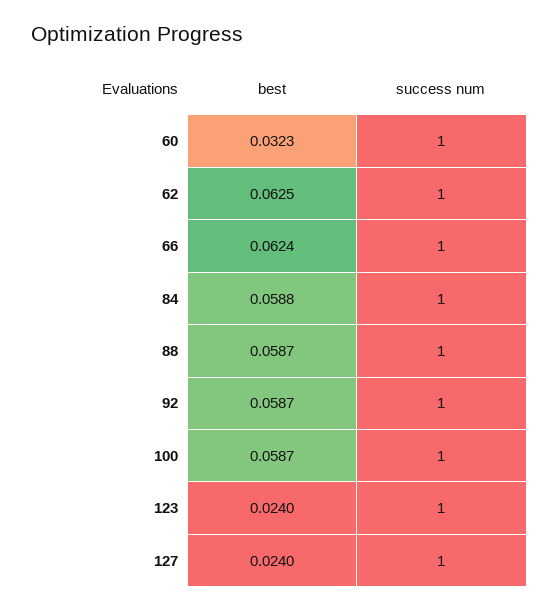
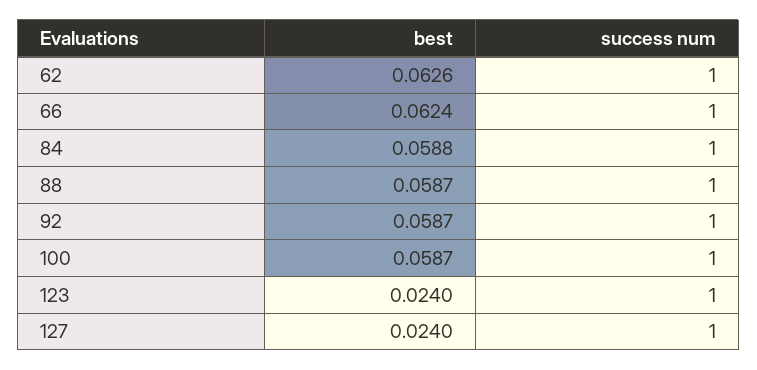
  {
    "best": {
-     "60": 0.0323,
-     "62": 0.0625,
+     "62": 0.0626,
      "66": 0.0624,
      "84": 0.0588,
      "88": 0.0587,
      "92": 0.0587,
      "100": 0.0587,
      "123": 0.024,
      "127": 0.024
    },
    "success num": {
-     "60": 1,
      "62": 1,
      "66": 1,
      "84": 1,
      "88": 1,
      "92": 1,
      "100": 1,
      "123": 1,
      "127": 1
    }
  }

